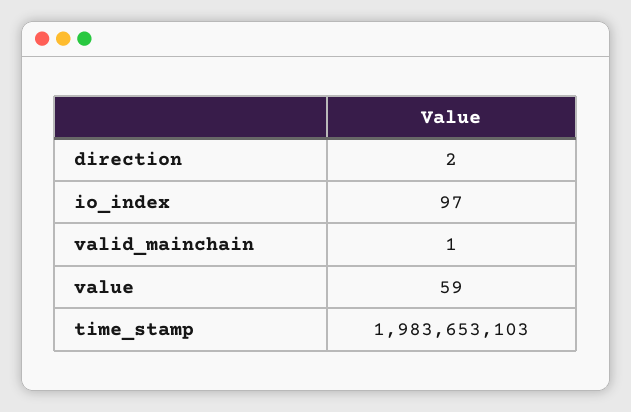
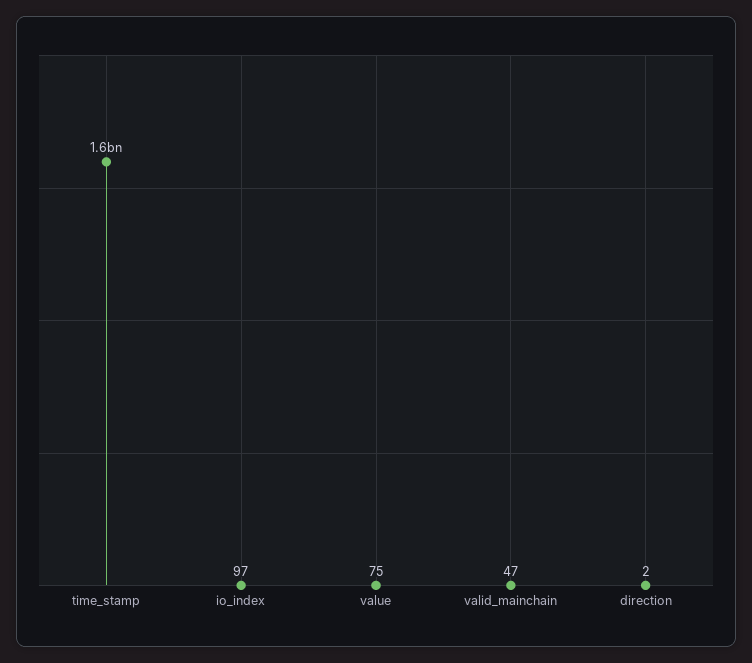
  {
    "direction": 2,
    "io_index": 97,
-   "valid_mainchain": 1,
+   "valid_mainchain": 47,
-   "value": 59,
+   "value": 75,
-   "time_stamp": 1983653103
+   "time_stamp": 1600000000
  }

